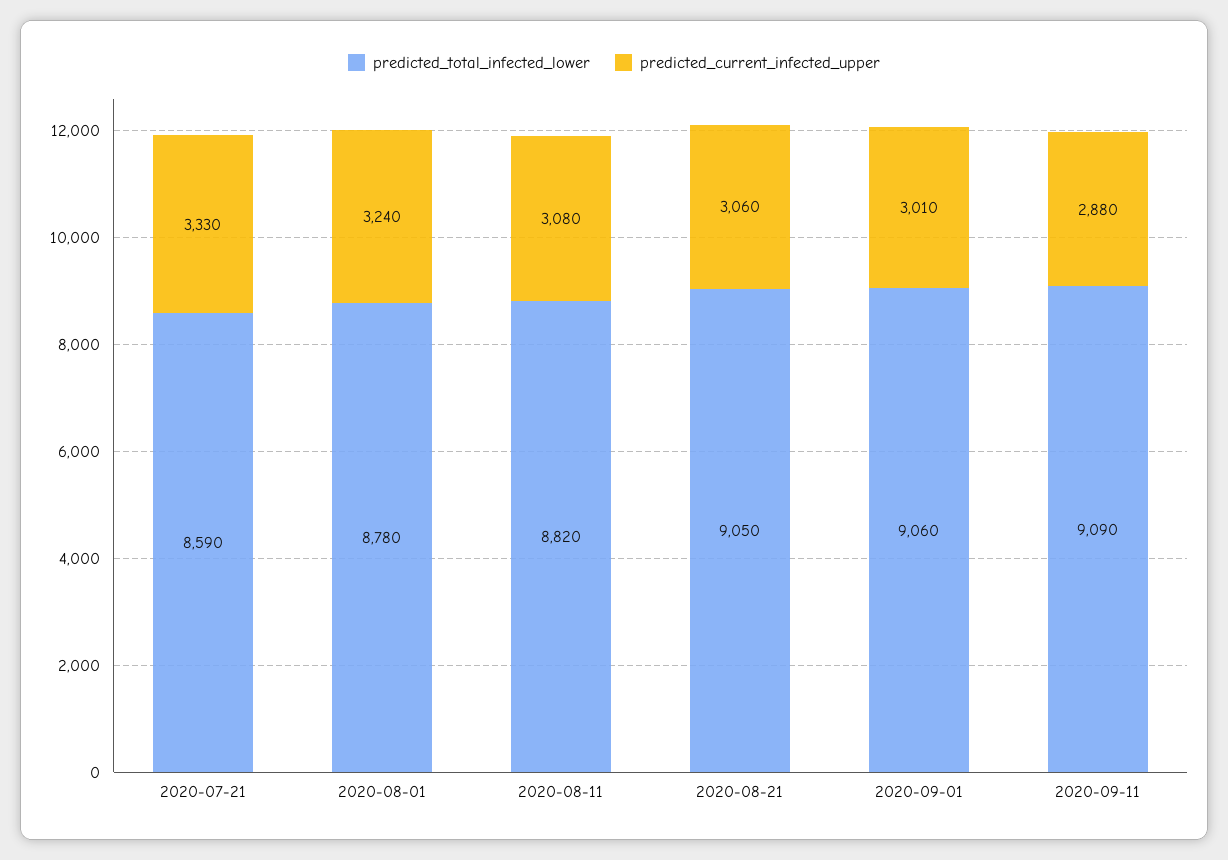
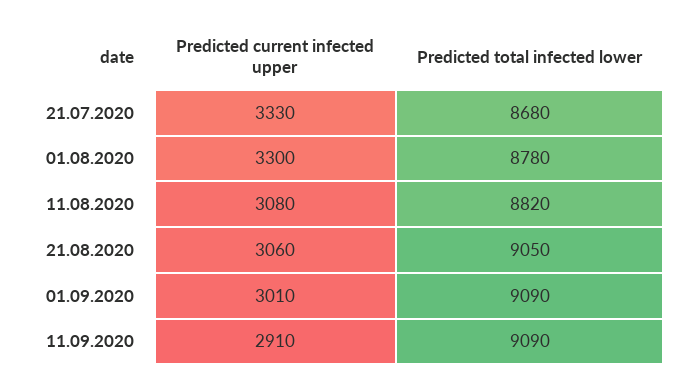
  {
    "predicted_total_infected_lower": {
-     "2020-07-21": 8590,
+     "2020-07-21": 8680,
      "2020-08-01": 8780,
      "2020-08-11": 8820,
      "2020-08-21": 9050,
-     "2020-09-01": 9060,
+     "2020-09-01": 9090,
      "2020-09-11": 9090
    },
    "predicted_current_infected_upper": {
      "2020-07-21": 3330,
-     "2020-08-01": 3240,
+     "2020-08-01": 3300,
      "2020-08-11": 3080,
      "2020-08-21": 3060,
      "2020-09-01": 3010,
-     "2020-09-11": 2880
+     "2020-09-11": 2910
    }
  }

